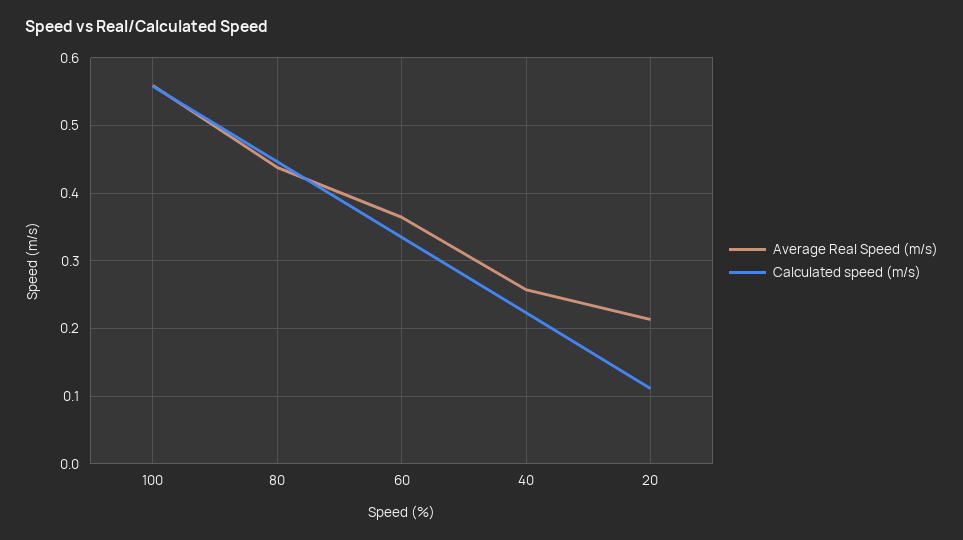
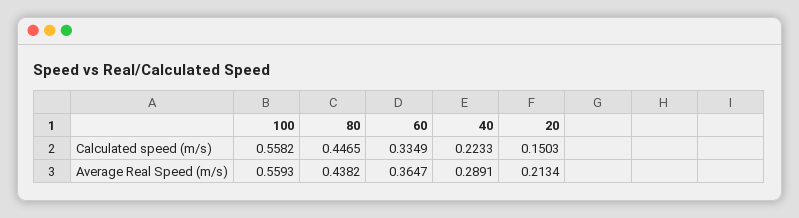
  {
    "Average Real Speed (m/s)": {
      "100": 0.5593,
      "80": 0.4382,
      "60": 0.3647,
-     "40": 0.26,
+     "40": 0.2891,
      "20": 0.2134
    },
    "Calculated speed (m/s)": {
      "100": 0.5582,
      "80": 0.4465,
      "60": 0.3349,
      "40": 0.2233,
-     "20": 0.11
+     "20": 0.1503
    }
  }

